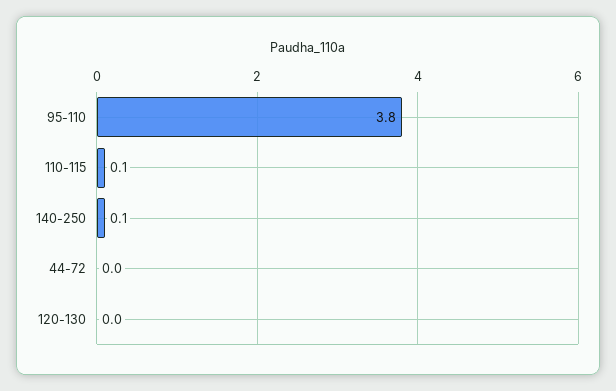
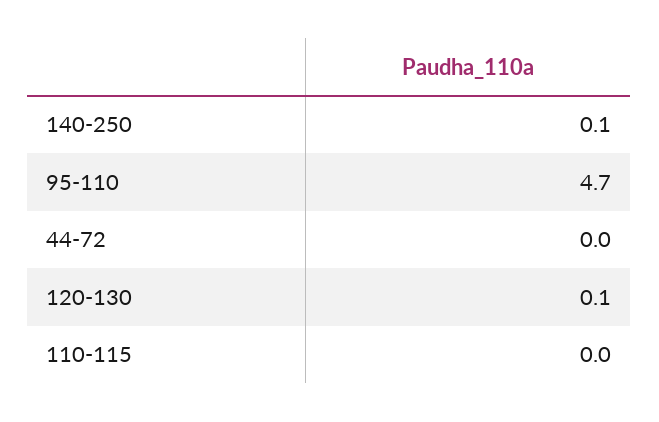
  {
-   "95-110": 3.8,
+   "95-110": 4.7,
-   "110-115": 0.1,
+   "110-115": 0,
    "140-250": 0.1,
    "44-72": 0,
-   "120-130": 0
+   "120-130": 0.1
  }

